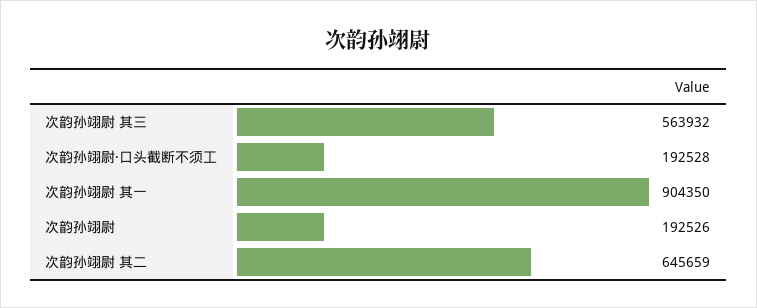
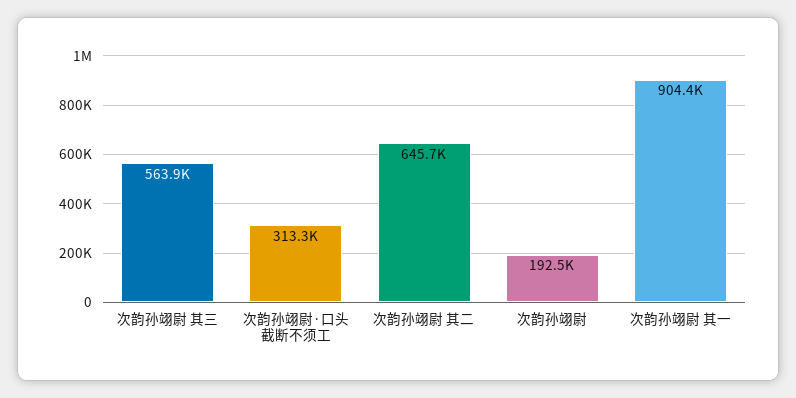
  {
    "次韵孙翊尉 其三": 563932,
-   "次韵孙翊尉·口头截断不须工": 192528,
+   "次韵孙翊尉·口头截断不须工": 313300,
    "次韵孙翊尉 其一": 904350,
    "次韵孙翊尉": 192526,
    "次韵孙翊尉 其二": 645659
  }

